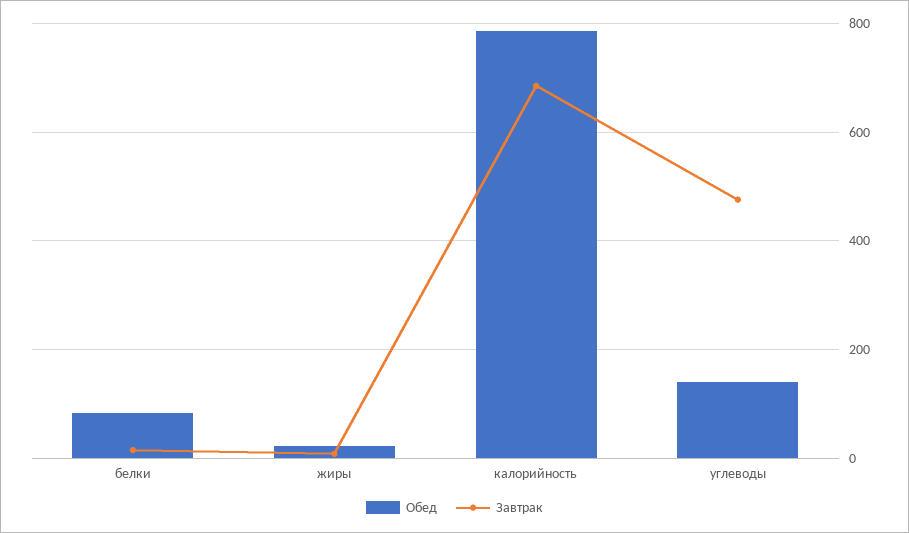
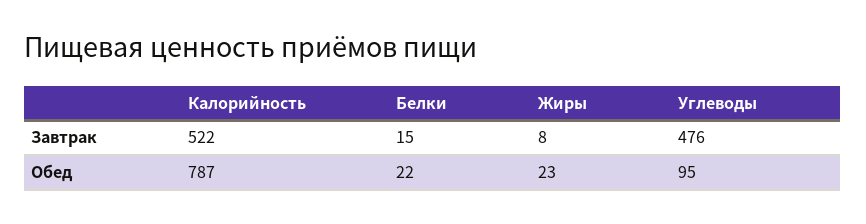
  {
    "Обед": {
-     "белки": 80,
+     "белки": 22,
      "жиры": 23,
      "калорийность": 787,
-     "углеводы": 140
+     "углеводы": 95
    },
    "Завтрак": {
      "белки": 15,
      "жиры": 8,
-     "калорийность": 680,
+     "калорийность": 522,
      "углеводы": 476
    }
  }

